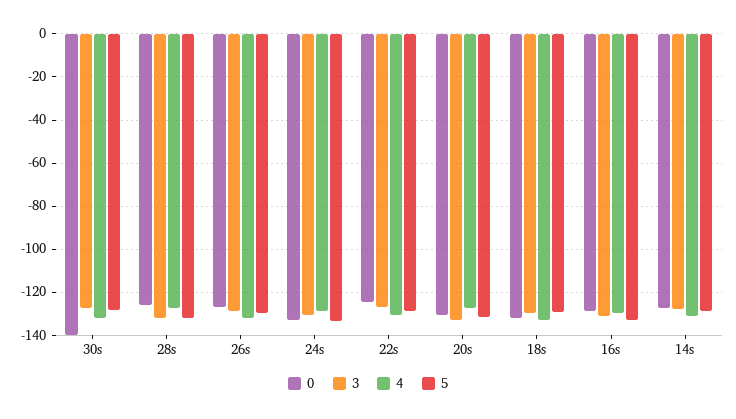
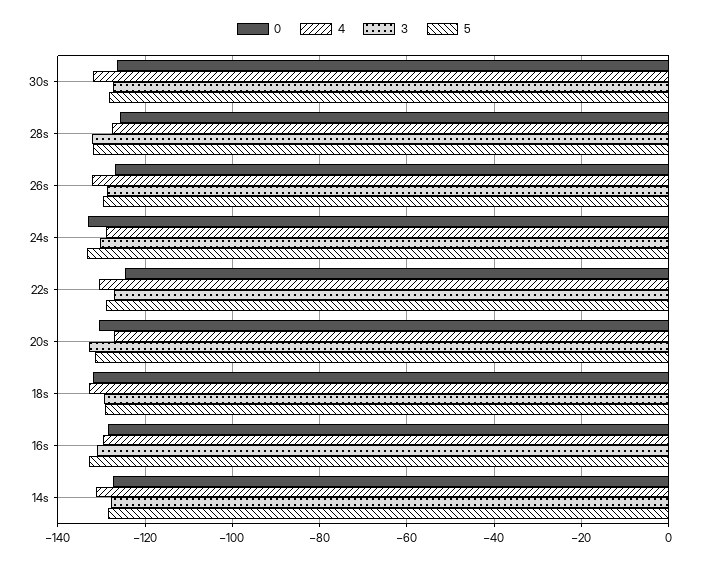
  {
    "0": {
-     "30s": -140,
+     "30s": -126,
      "28s": -126,
      "26s": -126,
      "24s": -134,
      "22s": -124,
      "20s": -130,
      "18s": -132,
      "16s": -128,
      "14s": -128
    },
    "3": {
      "30s": -128,
      "28s": -132,
      "26s": -128,
      "24s": -130,
      "22s": -128,
      "20s": -132,
      "18s": -130,
      "16s": -132,
      "14s": -128
    },
    "4": {
      "30s": -132,
      "28s": -128,
      "26s": -132,
      "24s": -128,
      "22s": -130,
      "20s": -128,
      "18s": -132,
      "16s": -130,
      "14s": -132
    },
    "5": {
      "30s": -128,
      "28s": -132,
      "26s": -130,
      "24s": -134,
      "22s": -128,
      "20s": -132,
      "18s": -130,
      "16s": -132,
      "14s": -128
    }
  }

